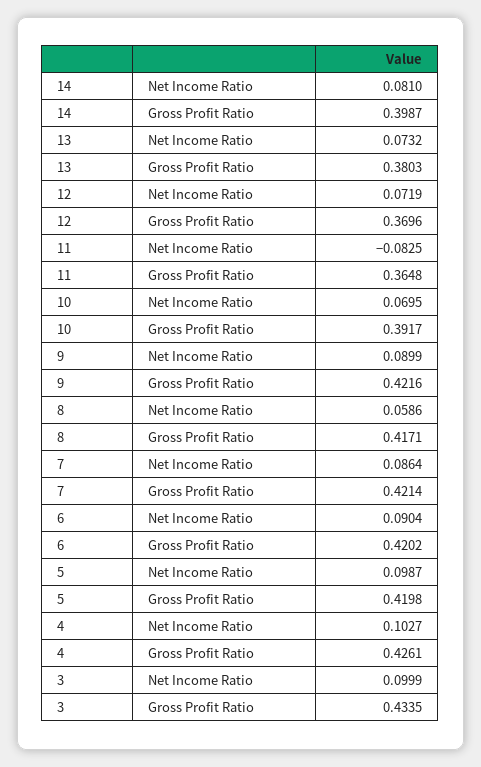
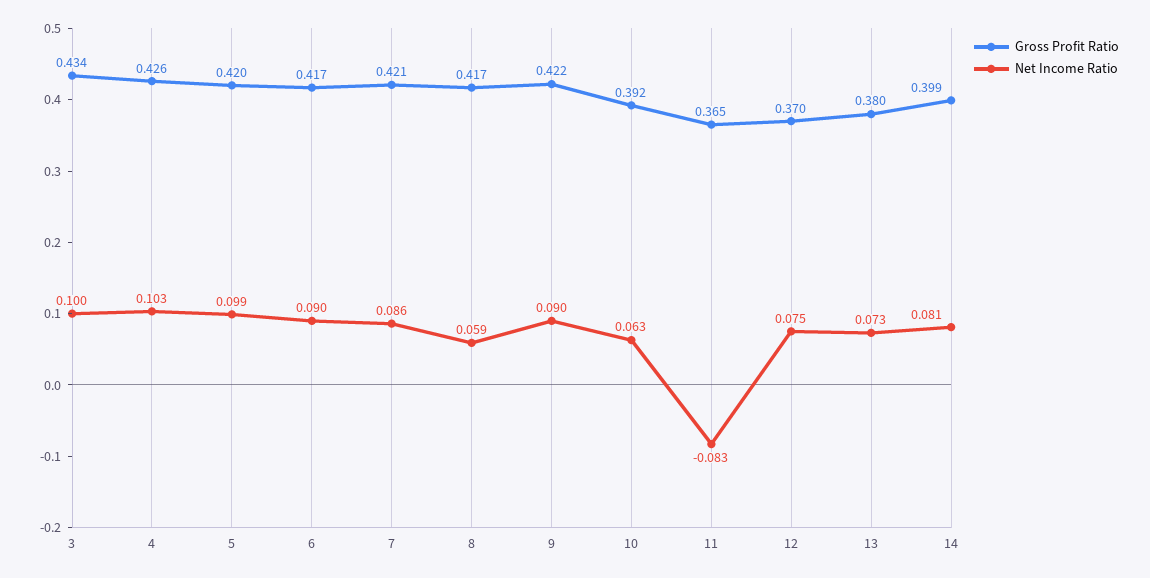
  {
    "Net Income Ratio": {
      "14": 0.081,
      "13": 0.0732,
-     "12": 0.0719,
+     "12": 0.075,
      "11": -0.0825,
-     "10": 0.0695,
+     "10": 0.063,
      "9": 0.0899,
      "8": 0.0586,
      "7": 0.0864,
      "6": 0.0904,
      "5": 0.0987,
      "4": 0.1027,
      "3": 0.0999
    },
    "Gross Profit Ratio": {
      "14": 0.3987,
      "13": 0.3803,
      "12": 0.3696,
      "11": 0.3648,
      "10": 0.3917,
      "9": 0.4216,
      "8": 0.4171,
      "7": 0.4214,
-     "6": 0.4202,
+     "6": 0.417,
      "5": 0.4198,
      "4": 0.4261,
      "3": 0.4335
    }
  }

